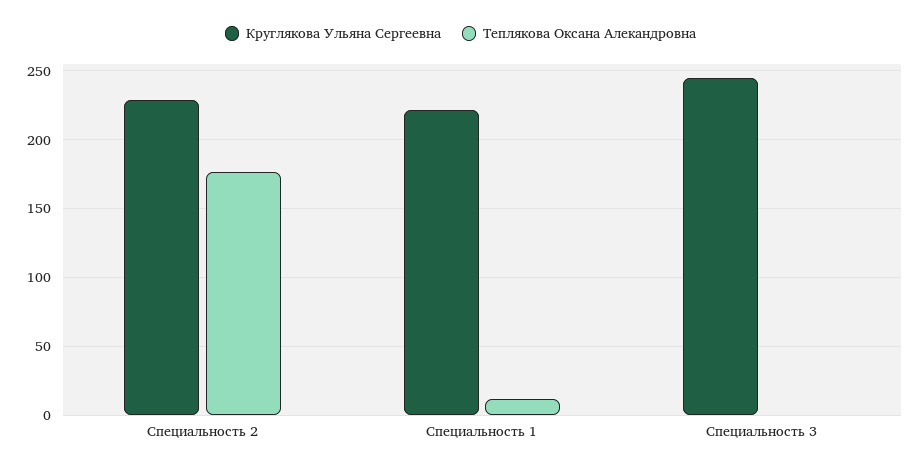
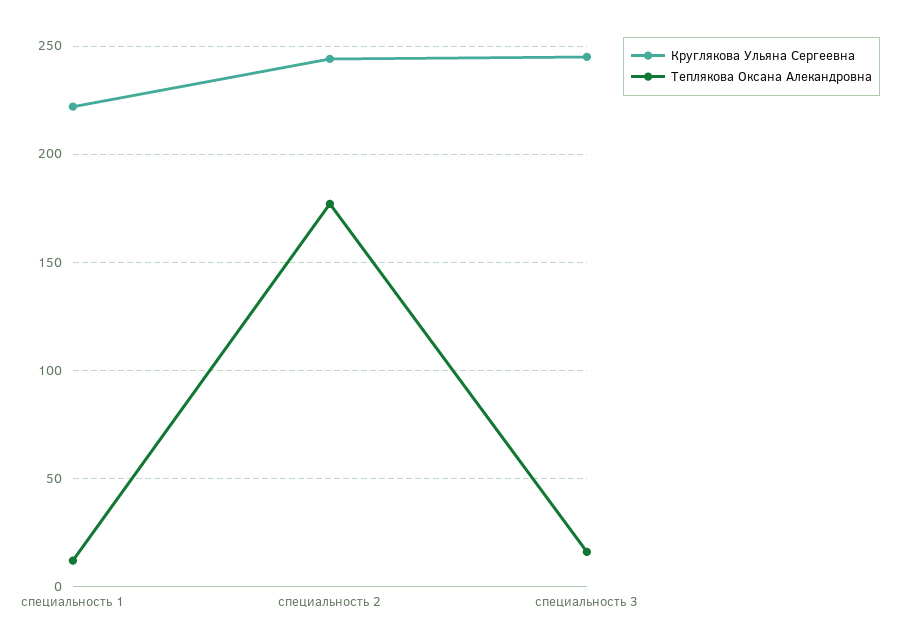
  {
    "Круглякова Ульяна Сергеевна": {
-     "Специальность 2": 230,
+     "Специальность 2": 245,
      "Специальность 1": 220,
      "Специальность 3": 245
    },
    "Теплякова Оксана Алекандровна": {
      "Специальность 2": 175,
      "Специальность 1": 10,
-     "Специальность 3": 0
+     "Специальность 3": 15
    }
  }

